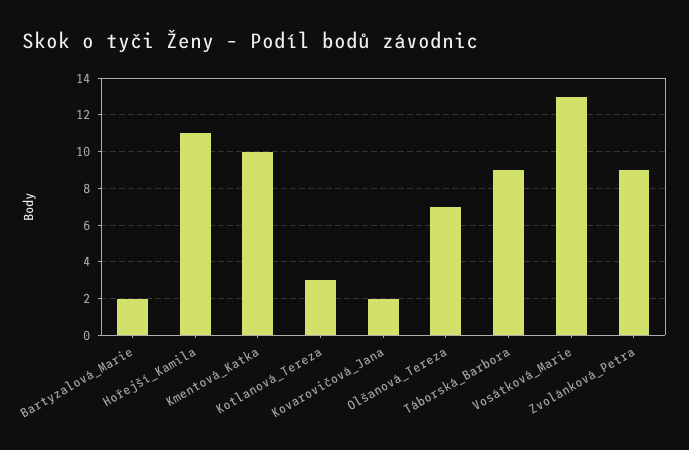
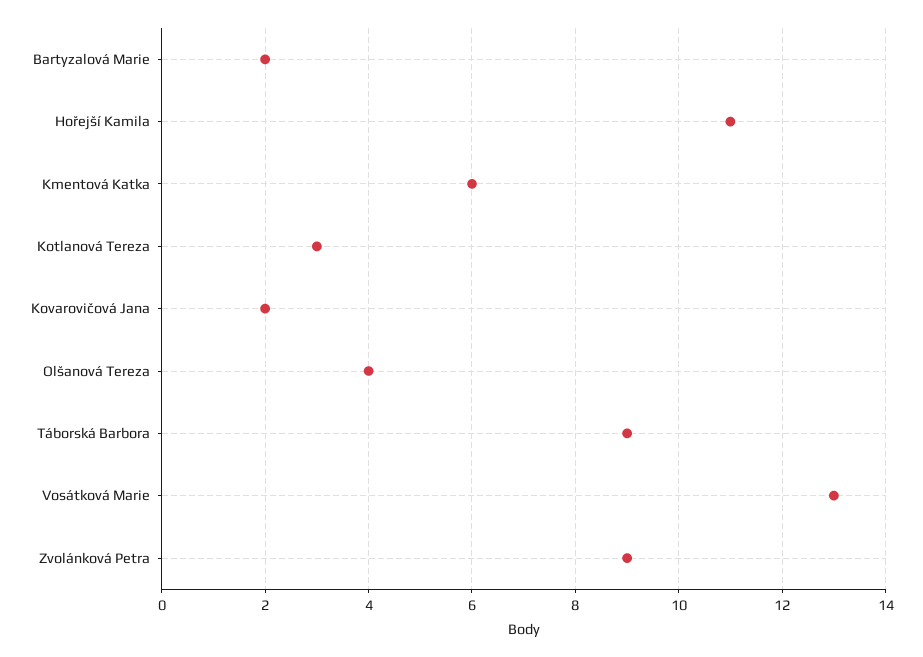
  {
    "Bartyzalová_Marie": 2,
    "Hořejší_Kamila": 11,
-   "Kmentová_Katka": 10,
+   "Kmentová_Katka": 6,
    "Kotlanová_Tereza": 3,
    "Kovarovičová_Jana": 2,
-   "Olšanová_Tereza": 7,
+   "Olšanová_Tereza": 4,
    "Táborská_Barbora": 9,
    "Vosátková_Marie": 13,
    "Zvolánková_Petra": 9
  }

